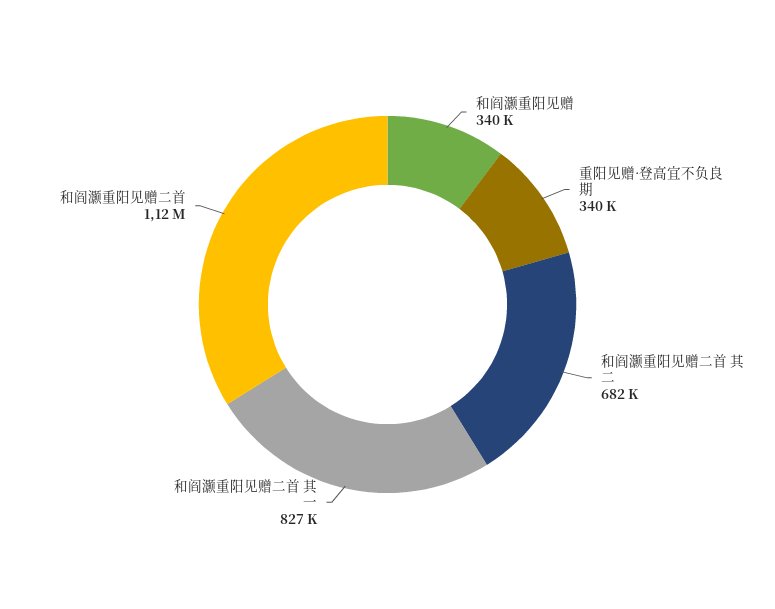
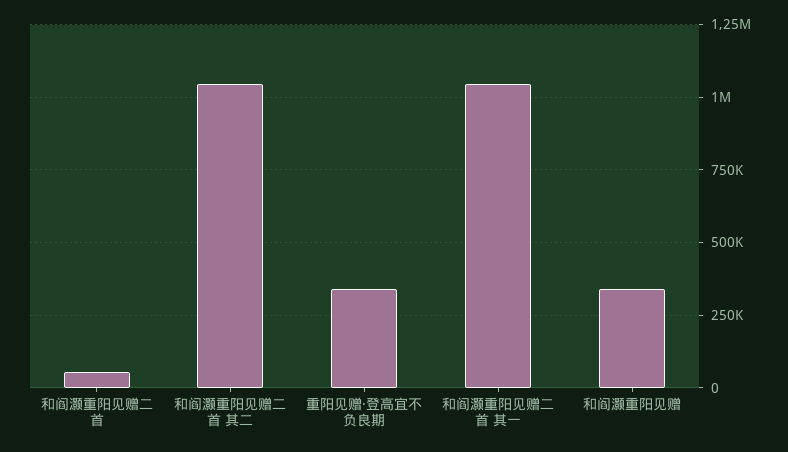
  {
    "和阎灏重阳见赠": 340000,
    "重阳见赠·登高宜不负良期": 340000,
-   "和阎灏重阳见赠二首 其二": 682000,
+   "和阎灏重阳见赠二首 其二": 1050000,
-   "和阎灏重阳见赠二首 其一": 827000,
+   "和阎灏重阳见赠二首 其一": 1050000,
-   "和阎灏重阳见赠二首": 1120000
+   "和阎灏重阳见赠二首": 50000
  }

